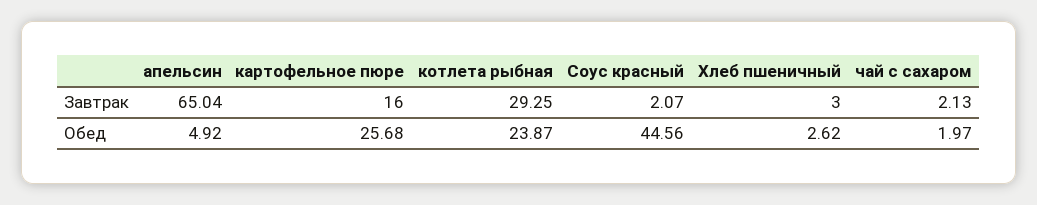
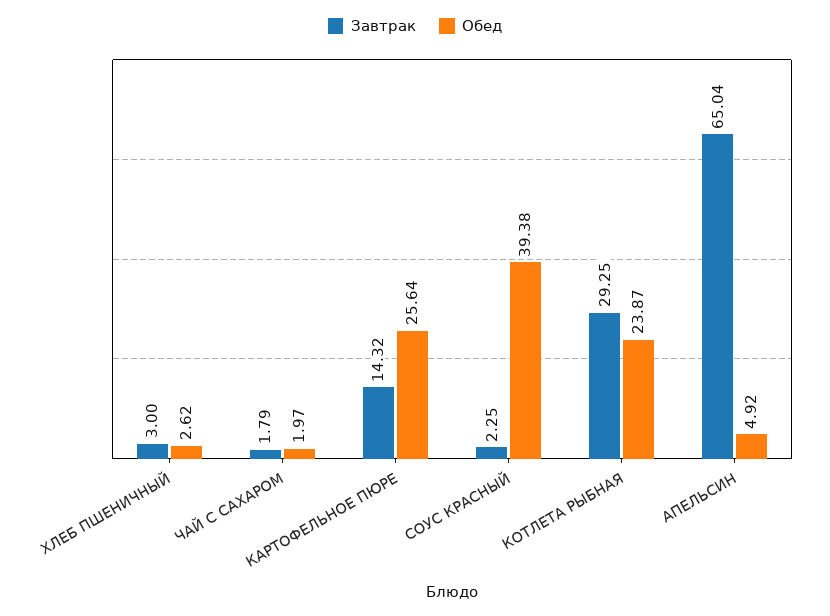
  {
    "Завтрак": {
      "апельсин": 65.04,
-     "картофельное пюре": 16,
+     "картофельное пюре": 14.32,
      "котлета рыбная": 29.25,
-     "Соус красный": 2.07,
+     "Соус красный": 2.25,
      "Хлеб пшеничный": 3,
-     "чай с сахаром": 2.13
+     "чай с сахаром": 1.79
    },
    "Обед": {
      "апельсин": 4.92,
-     "картофельное пюре": 25.68,
+     "картофельное пюре": 25.64,
      "котлета рыбная": 23.87,
-     "Соус красный": 44.56,
+     "Соус красный": 39.38,
      "Хлеб пшеничный": 2.62,
      "чай с сахаром": 1.97
    }
  }

